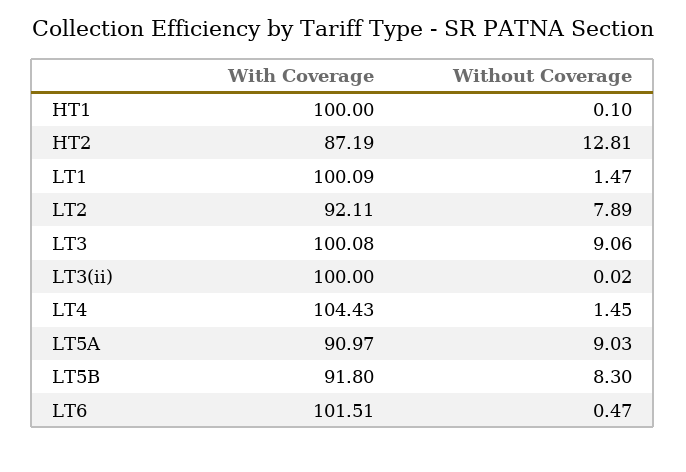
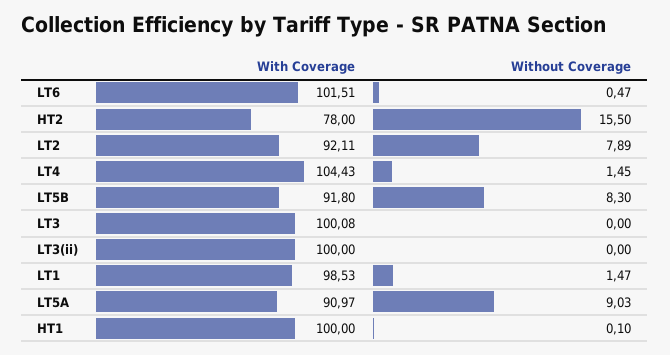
  {
    "With Coverage": {
      "HT1": 100,
-     "HT2": 87.19,
+     "HT2": 78,
-     "LT1": 100.09,
+     "LT1": 98.53,
      "LT2": 92.11,
      "LT3": 100.08,
      "LT3(ii)": 100,
      "LT4": 104.43,
      "LT5A": 90.97,
      "LT5B": 91.8,
      "LT6": 101.51
    },
    "Without Coverage": {
      "HT1": 0.1,
-     "HT2": 12.81,
+     "HT2": 15.5,
      "LT1": 1.47,
      "LT2": 7.89,
-     "LT3": 9.06,
+     "LT3": 0,
-     "LT3(ii)": 0.02,
+     "LT3(ii)": 0,
      "LT4": 1.45,
      "LT5A": 9.03,
      "LT5B": 8.3,
      "LT6": 0.47
    }
  }

